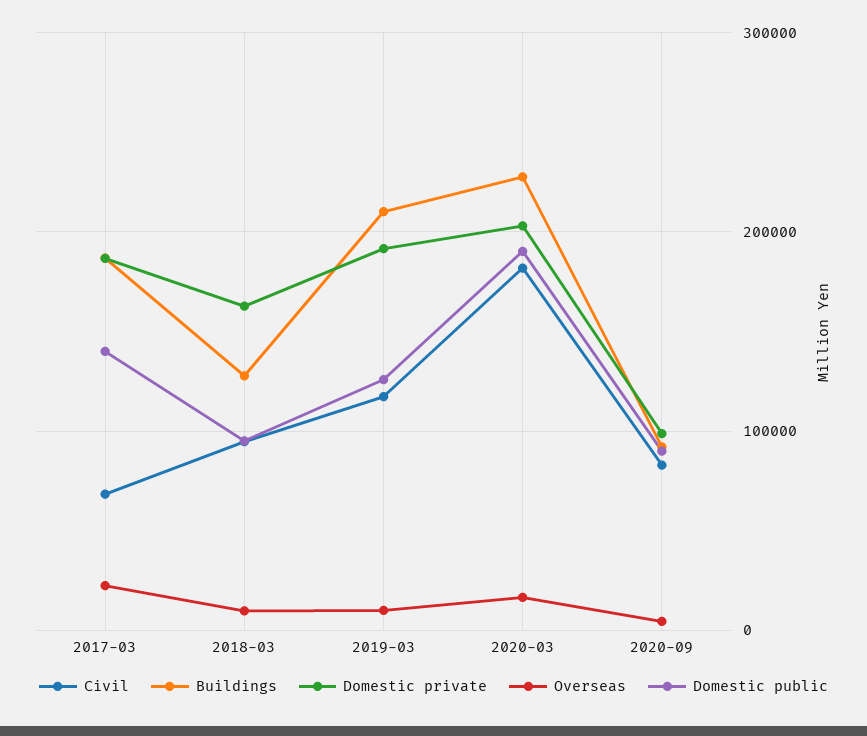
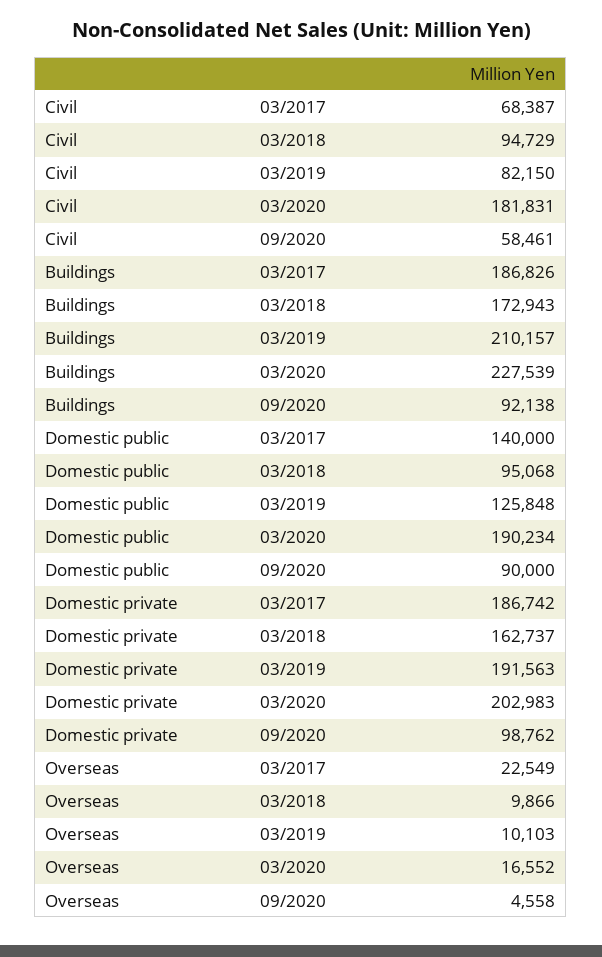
  {
    "Civil": {
      "2017-03": 68387,
      "2018-03": 94729,
-     "2019-03": 120000,
+     "2019-03": 82150,
      "2020-03": 181831,
-     "2020-09": 80000
+     "2020-09": 58461
    },
    "Buildings": {
      "2017-03": 186826,
-     "2018-03": 130000,
+     "2018-03": 172943,
      "2019-03": 210157,
      "2020-03": 227539,
      "2020-09": 92138
    },
    "Domestic private": {
      "2017-03": 186742,
      "2018-03": 162737,
      "2019-03": 191563,
      "2020-03": 202983,
      "2020-09": 98762
    },
    "Overseas": {
      "2017-03": 22549,
      "2018-03": 9866,
      "2019-03": 10103,
      "2020-03": 16552,
      "2020-09": 4558
    },
    "Domestic public": {
      "2017-03": 140000,
      "2018-03": 95068,
      "2019-03": 125848,
      "2020-03": 190234,
      "2020-09": 90000
    }
  }

